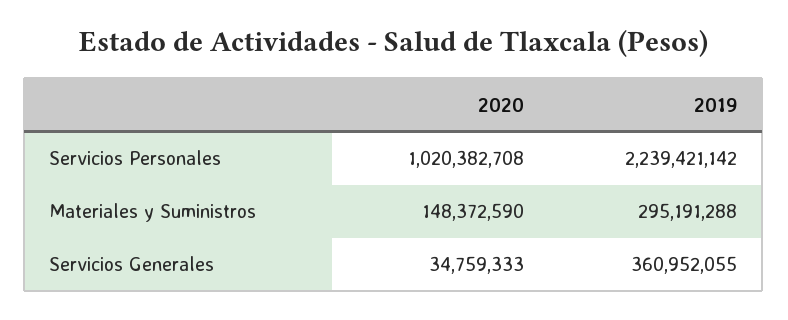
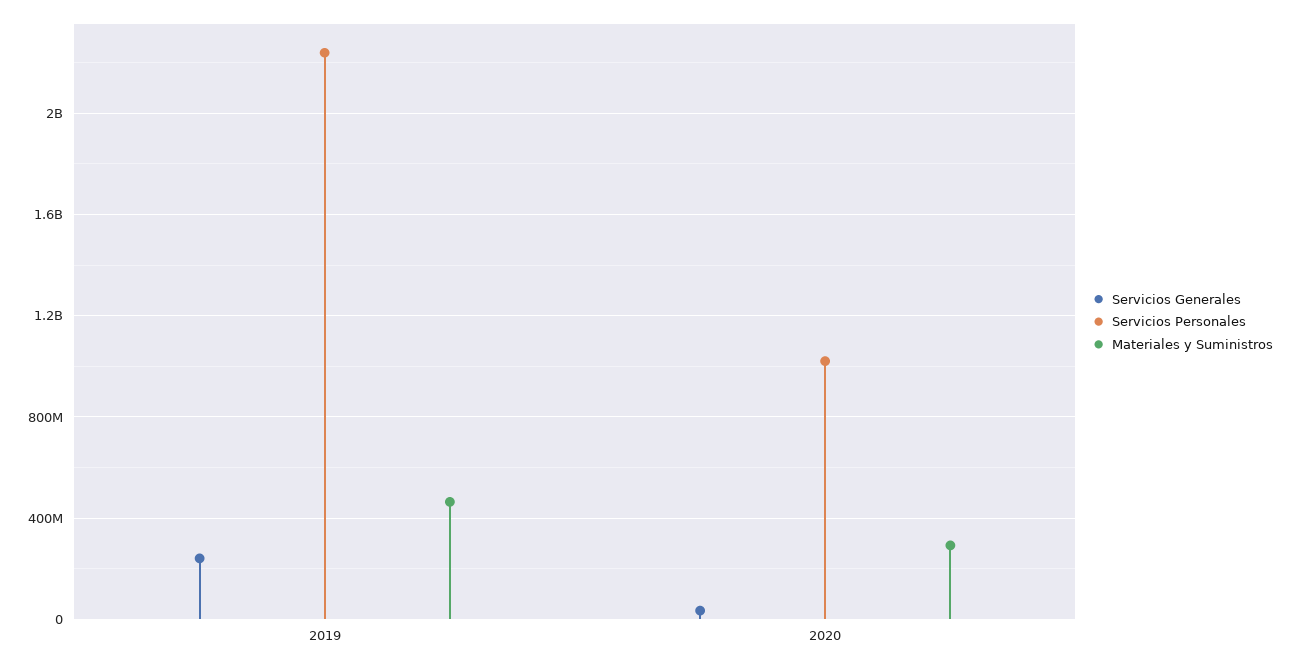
  {
    "Servicios Personales": {
      "2020": 1020382708,
      "2019": 2239421142
    },
    "Materiales y Suministros": {
-     "2020": 148372590,
+     "2020": 300000000,
-     "2019": 295191288
+     "2019": 450000000
    },
    "Servicios Generales": {
      "2020": 34759333,
-     "2019": 360952055
+     "2019": 250000000
    }
  }

